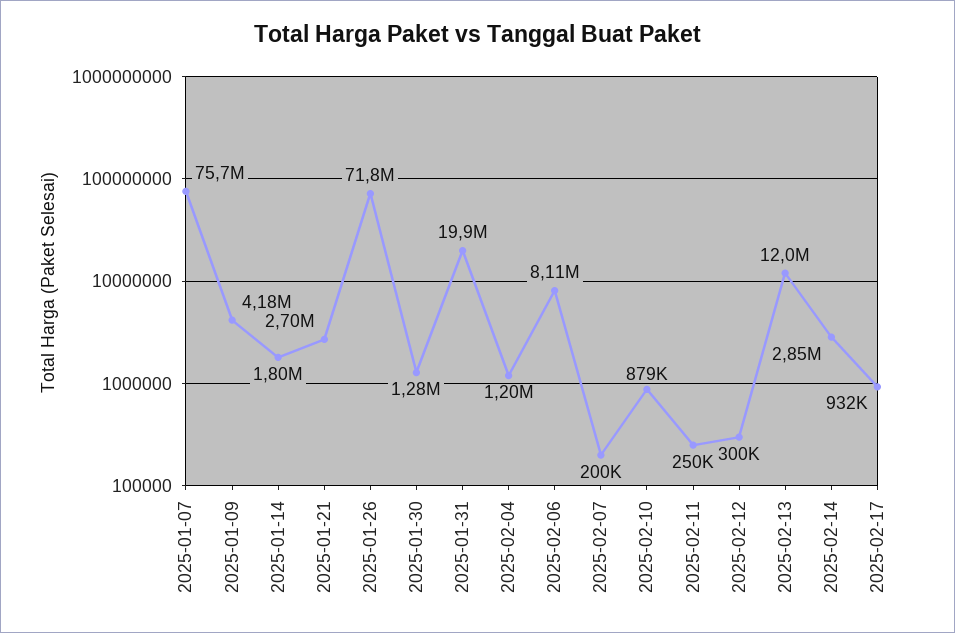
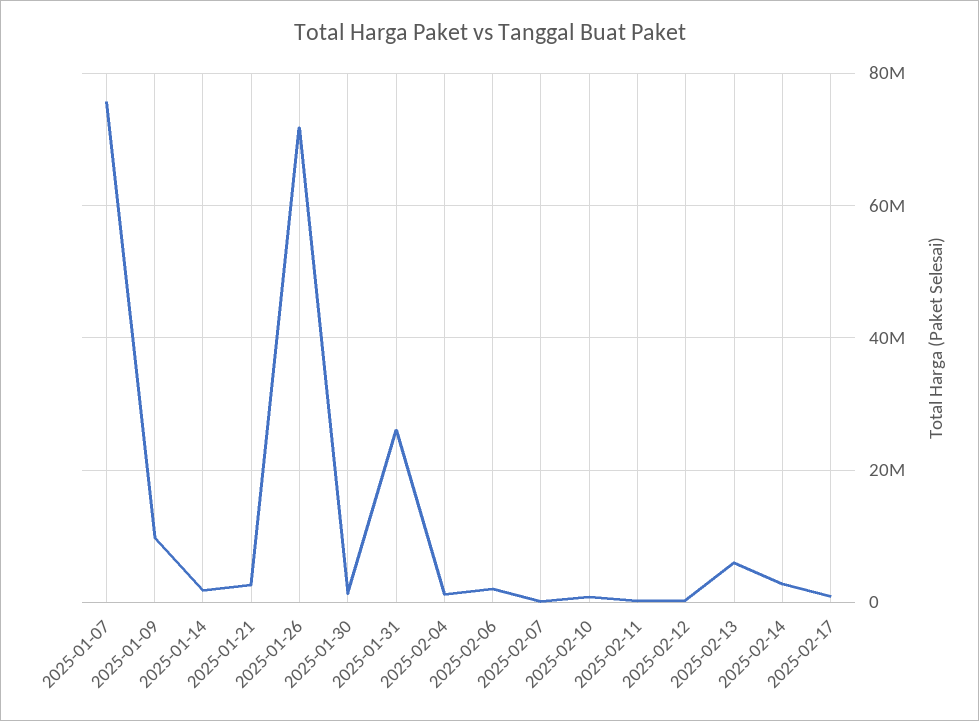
  {
    "2025-01-07": 75700000,
-   "2025-01-09": 4180000,
+   "2025-01-09": 10000000,
    "2025-01-14": 1800000,
    "2025-01-21": 2700000,
    "2025-01-26": 71800000,
    "2025-01-30": 1280000,
-   "2025-01-31": 19900000,
+   "2025-01-31": 26000000,
    "2025-02-04": 1200000,
-   "2025-02-06": 8110000,
+   "2025-02-06": 2000000,
    "2025-02-07": 200000,
    "2025-02-10": 879000,
    "2025-02-11": 250000,
    "2025-02-12": 300000,
-   "2025-02-13": 12000000,
+   "2025-02-13": 6000000,
    "2025-02-14": 2850000,
    "2025-02-17": 932000
  }

